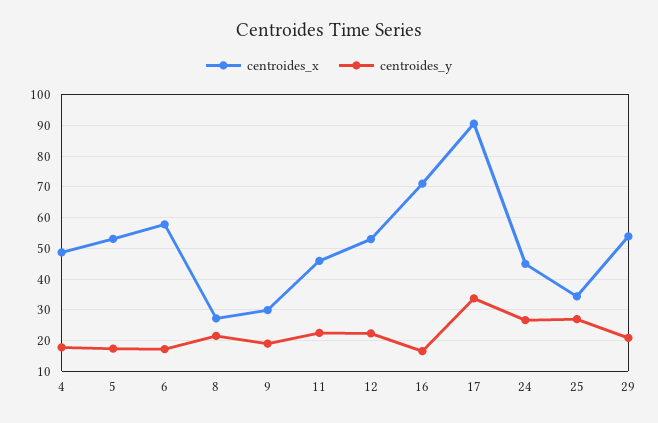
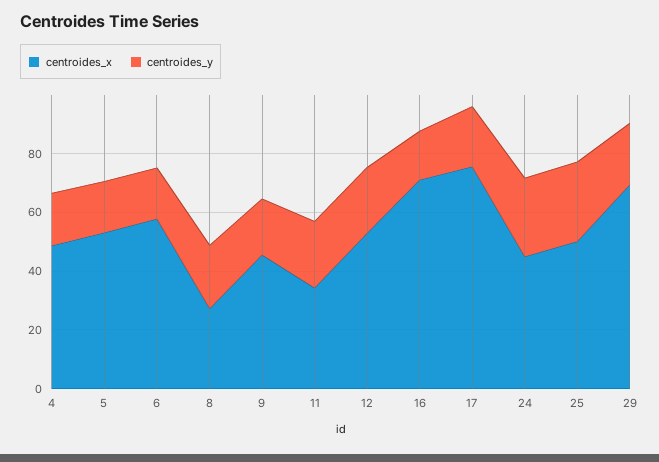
  {
    "centroides_x": {
      "4": 48,
      "5": 54,
      "6": 58,
      "8": 28,
-     "9": 30,
+     "9": 45,
-     "11": 46,
+     "11": 35,
      "12": 52,
      "16": 72,
-     "17": 90,
+     "17": 75,
      "24": 44,
-     "25": 34,
+     "25": 50,
-     "29": 54
+     "29": 70
    },
    "centroides_y": {
      "4": 18,
      "5": 18,
      "6": 18,
      "8": 22,
      "9": 20,
      "11": 22,
      "12": 22,
      "16": 16,
-     "17": 34,
+     "17": 20,
      "24": 26,
      "25": 28,
      "29": 20
    }
  }

